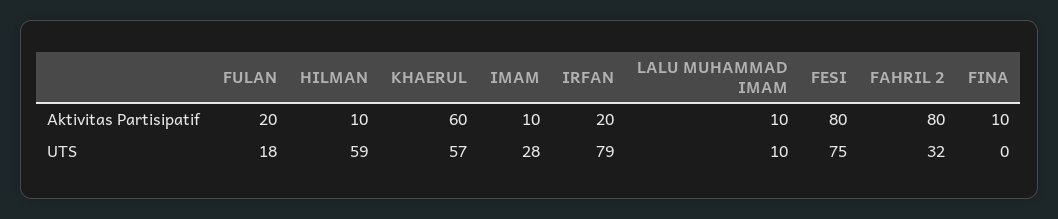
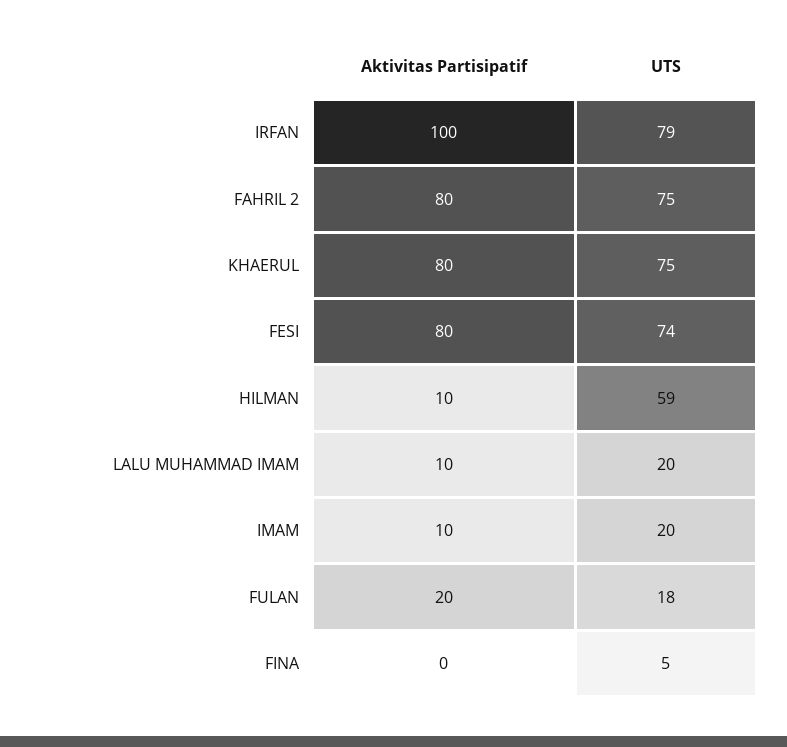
  {
    "FULAN": {
      "Aktivitas Partisipatif": 20,
      "UTS": 18
    },
    "HILMAN": {
      "Aktivitas Partisipatif": 10,
      "UTS": 59
    },
    "KHAERUL": {
-     "Aktivitas Partisipatif": 60,
+     "Aktivitas Partisipatif": 80,
-     "UTS": 57
+     "UTS": 75
    },
    "IMAM": {
      "Aktivitas Partisipatif": 10,
-     "UTS": 28
+     "UTS": 20
    },
    "IRFAN": {
-     "Aktivitas Partisipatif": 20,
+     "Aktivitas Partisipatif": 100,
      "UTS": 79
    },
    "LALU MUHAMMAD IMAM": {
      "Aktivitas Partisipatif": 10,
-     "UTS": 10
+     "UTS": 20
    },
    "FESI": {
      "Aktivitas Partisipatif": 80,
-     "UTS": 75
+     "UTS": 74
    },
    "FAHRIL 2": {
      "Aktivitas Partisipatif": 80,
-     "UTS": 32
+     "UTS": 75
    },
    "FINA": {
-     "Aktivitas Partisipatif": 10,
+     "Aktivitas Partisipatif": 0,
-     "UTS": 0
+     "UTS": 5
    }
  }

